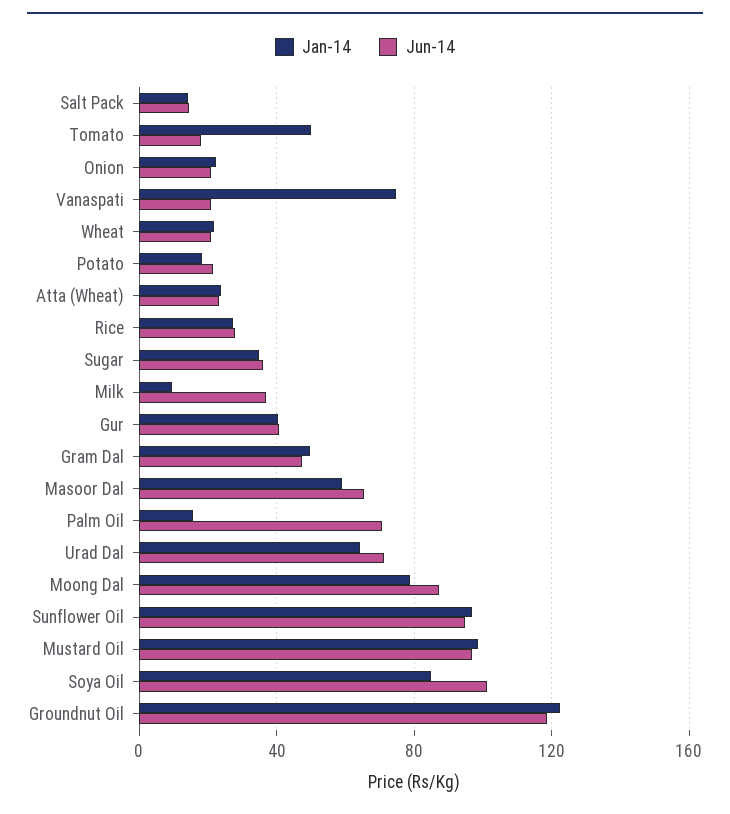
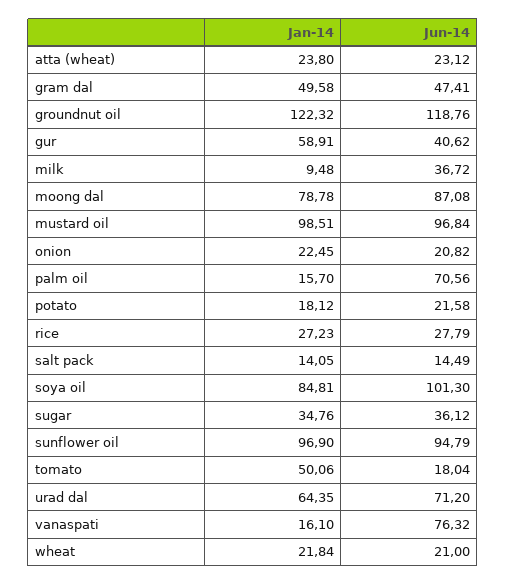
  {
    "Jan-14": {
      "Salt Pack": 14.05,
      "Tomato": 50.06,
      "Onion": 22.45,
-     "Vanaspati": 75,
+     "Vanaspati": 16.1,
      "Wheat": 21.84,
      "Potato": 18.12,
      "Atta (Wheat)": 23.8,
      "Rice": 27.23,
      "Sugar": 34.76,
      "Milk": 9.48,
-     "Gur": 40,
+     "Gur": 58.91,
      "Gram Dal": 49.58,
-     "Masoor Dal": 60,
      "Palm Oil": 15.7,
      "Urad Dal": 64.35,
      "Moong Dal": 78.78,
      "Sunflower Oil": 96.9,
      "Mustard Oil": 98.51,
      "Soya Oil": 84.81,
      "Groundnut Oil": 122.32
    },
    "Jun-14": {
      "Salt Pack": 14.49,
      "Tomato": 18.04,
      "Onion": 20.82,
-     "Vanaspati": 20,
+     "Vanaspati": 76.32,
      "Wheat": 21,
      "Potato": 21.58,
      "Atta (Wheat)": 23.12,
      "Rice": 27.79,
      "Sugar": 36.12,
      "Milk": 36.72,
      "Gur": 40.62,
      "Gram Dal": 47.41,
-     "Masoor Dal": 65,
      "Palm Oil": 70.56,
      "Urad Dal": 71.2,
      "Moong Dal": 87.08,
      "Sunflower Oil": 94.79,
      "Mustard Oil": 96.84,
      "Soya Oil": 101.3,
      "Groundnut Oil": 118.76
    }
  }

